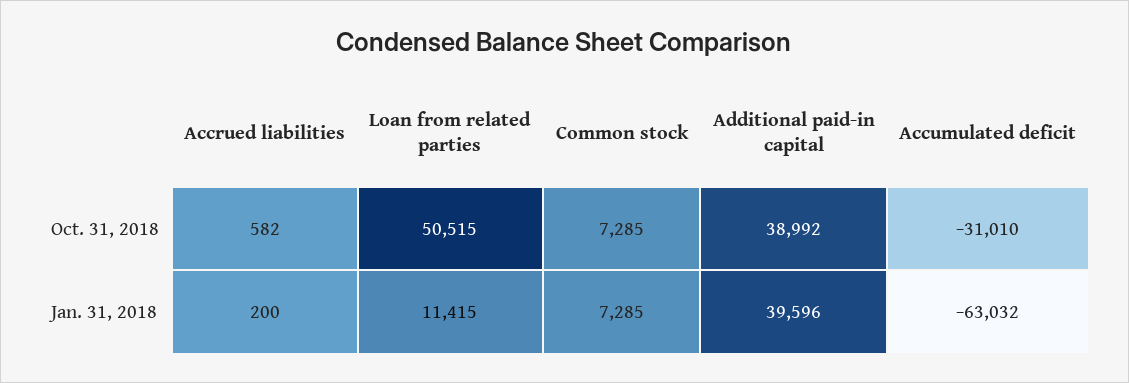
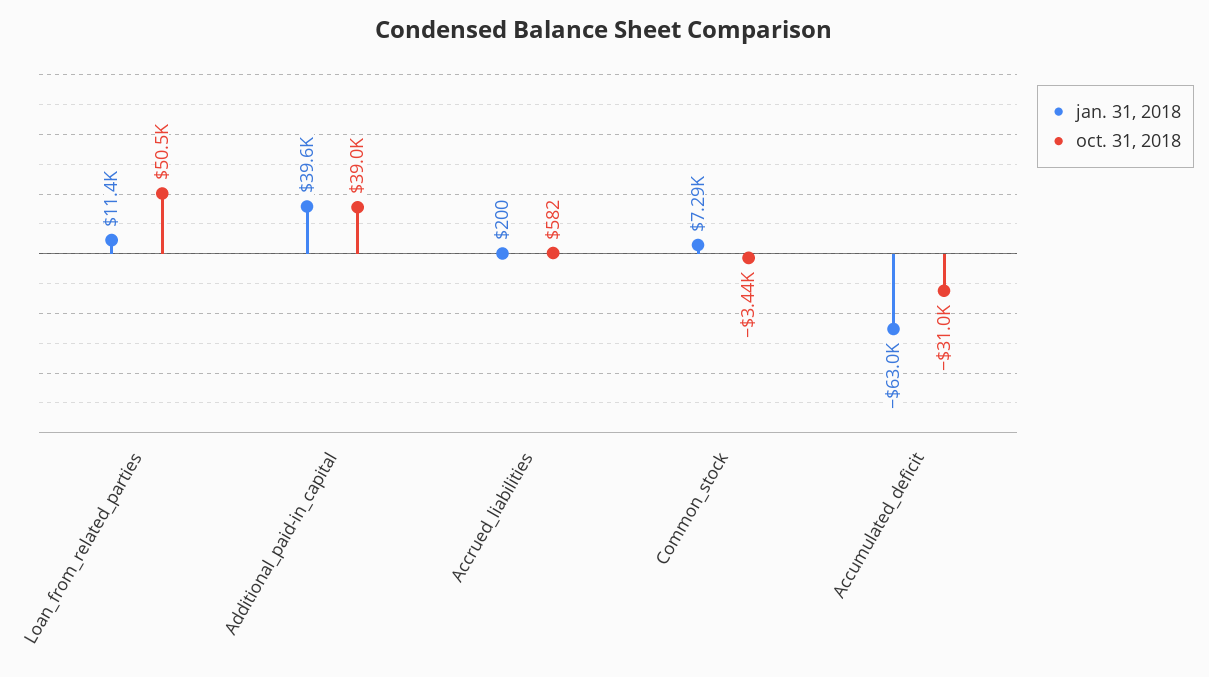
  {
    "Oct. 31, 2018": {
      "Accrued liabilities": 582,
      "Loan from related parties": 50515,
-     "Common stock": 7285,
+     "Common stock": -3440,
      "Additional paid-in capital": 38992,
      "Accumulated deficit": -31010
    },
    "Jan. 31, 2018": {
      "Accrued liabilities": 200,
      "Loan from related parties": 11415,
      "Common stock": 7285,
      "Additional paid-in capital": 39596,
      "Accumulated deficit": -63032
    }
  }

